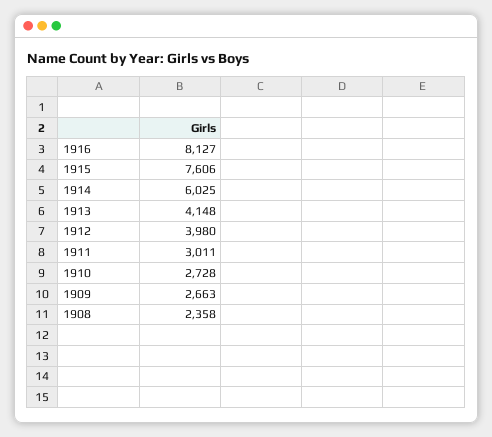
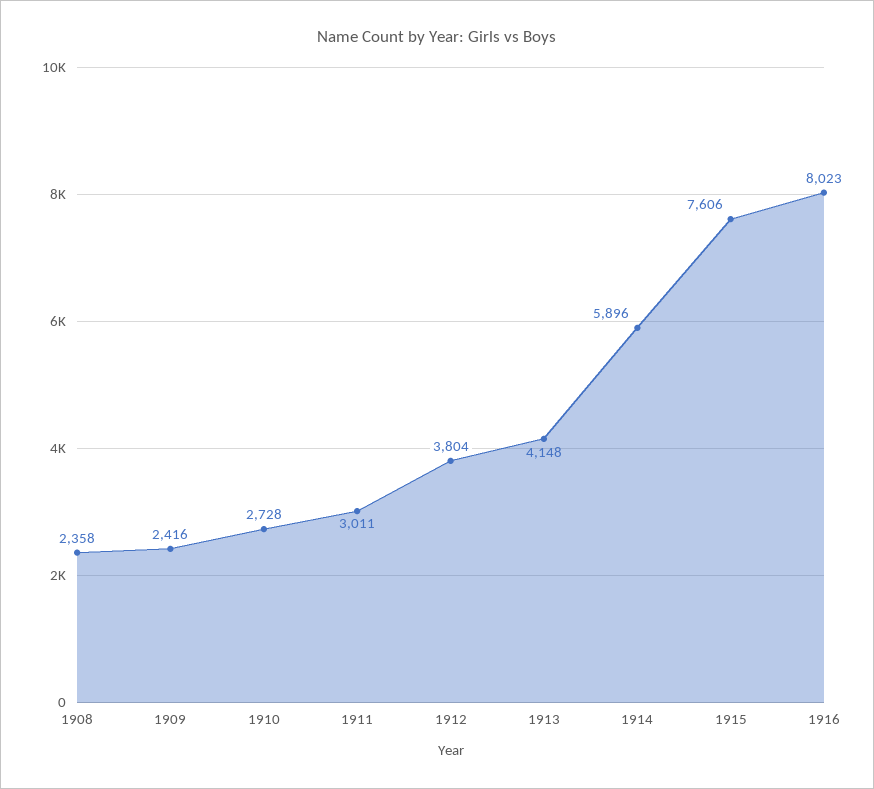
  {
-   "1916": 8127,
+   "1916": 8023,
    "1915": 7606,
-   "1914": 6025,
+   "1914": 5896,
    "1913": 4148,
-   "1912": 3980,
+   "1912": 3804,
    "1911": 3011,
    "1910": 2728,
-   "1909": 2663,
+   "1909": 2416,
    "1908": 2358
  }

